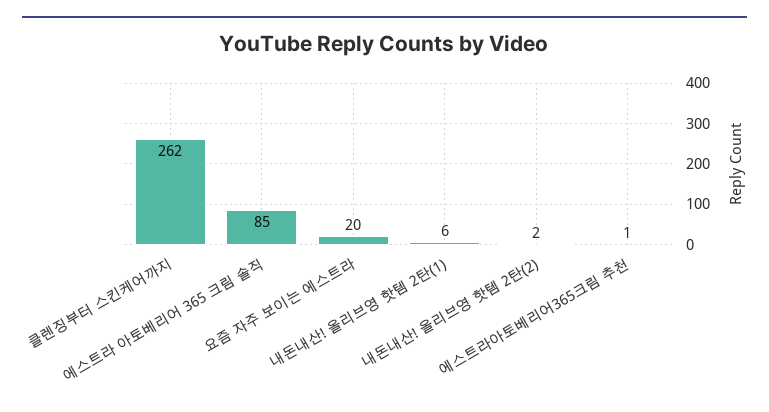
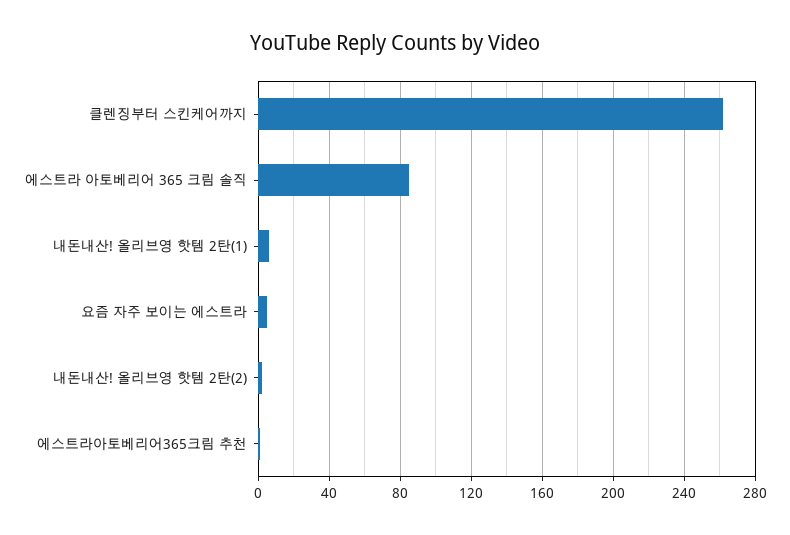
  {
    "클렌징부터 스킨케어까지": 262,
    "에스트라 아토베리어 365 크림 솔직": 85,
-   "요즘 자주 보이는 에스트라": 20,
+   "요즘 자주 보이는 에스트라": 5,
    "내돈내산! 올리브영 핫템 2탄(1)": 6,
    "내돈내산! 올리브영 핫템 2탄(2)": 2,
    "에스트라아토베리어365크림 추천": 1
  }

